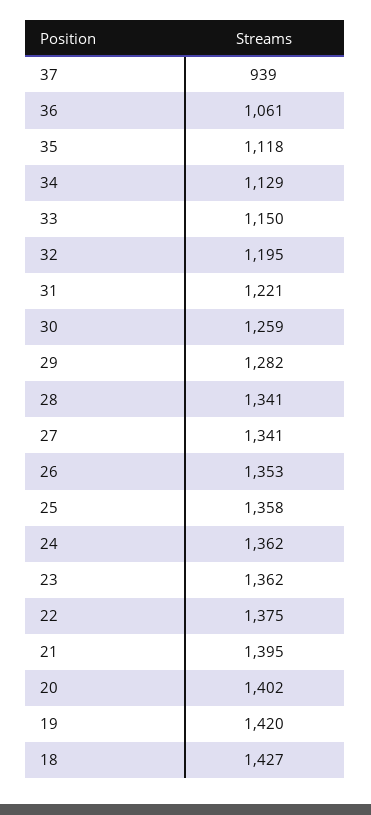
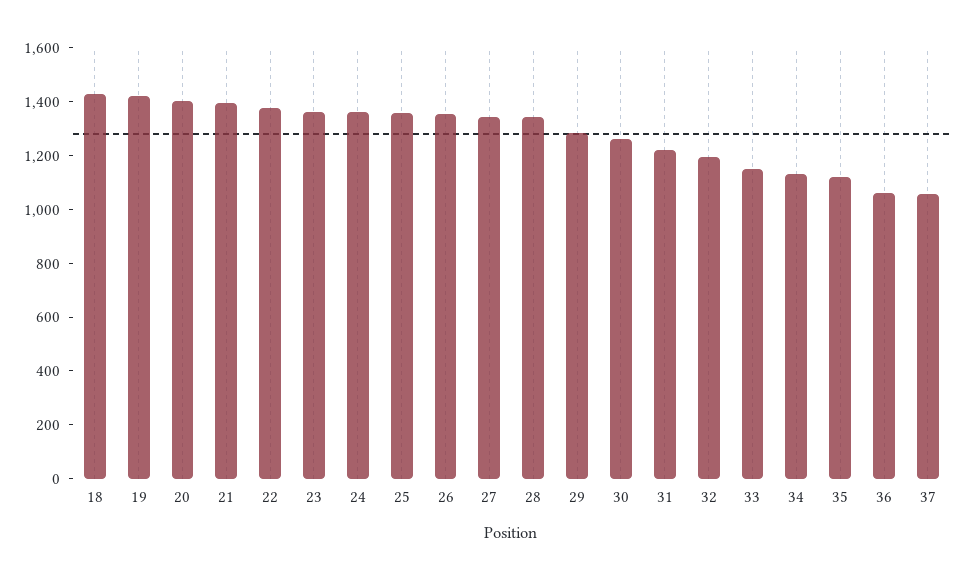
  {
-   "37": 939,
+   "37": 1050,
    "36": 1061,
    "35": 1118,
    "34": 1129,
    "33": 1150,
    "32": 1195,
    "31": 1221,
    "30": 1259,
    "29": 1282,
    "28": 1341,
    "27": 1341,
    "26": 1353,
    "25": 1358,
    "24": 1362,
    "23": 1362,
    "22": 1375,
    "21": 1395,
    "20": 1402,
    "19": 1420,
    "18": 1427
  }

